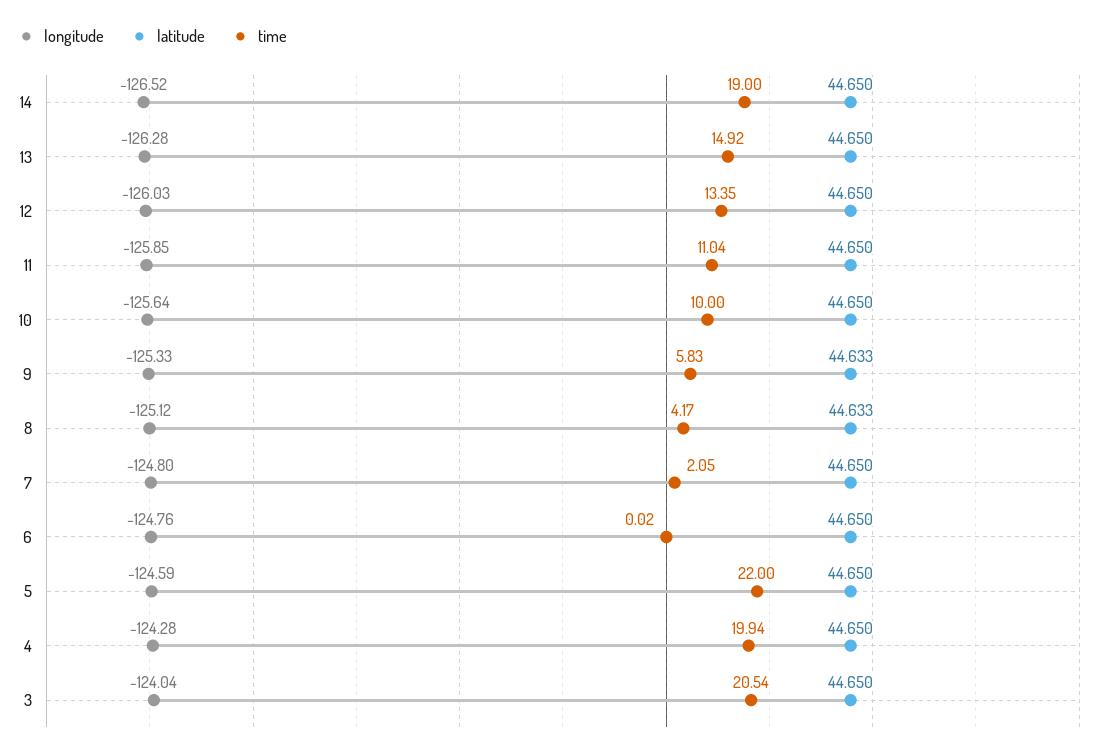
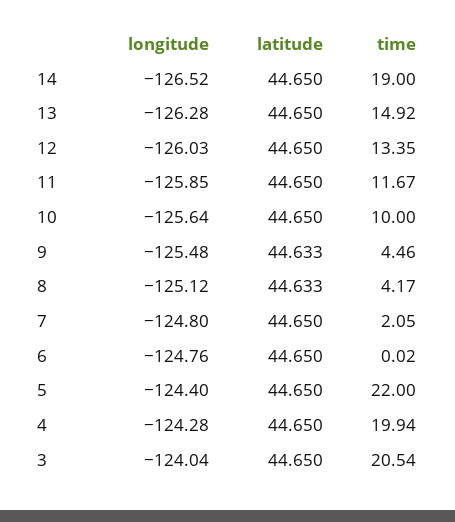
  {
    "longitude": {
      "14": -126.52,
      "13": -126.28,
      "12": -126.03,
      "11": -125.85,
      "10": -125.64,
-     "9": -125.33,
+     "9": -125.48,
      "8": -125.12,
      "7": -124.8,
      "6": -124.76,
-     "5": -124.59,
+     "5": -124.4,
      "4": -124.28,
      "3": -124.04
    },
    "latitude": {
      "14": 44.65,
      "13": 44.65,
      "12": 44.65,
      "11": 44.65,
      "10": 44.65,
      "9": 44.633,
      "8": 44.633,
      "7": 44.65,
      "6": 44.65,
      "5": 44.65,
      "4": 44.65,
      "3": 44.65
    },
    "time": {
      "14": 19,
      "13": 14.92,
      "12": 13.35,
-     "11": 11.04,
+     "11": 11.67,
      "10": 10,
-     "9": 5.83,
+     "9": 4.46,
      "8": 4.17,
      "7": 2.05,
      "6": 0.02,
      "5": 22,
      "4": 19.94,
      "3": 20.54
    }
  }

